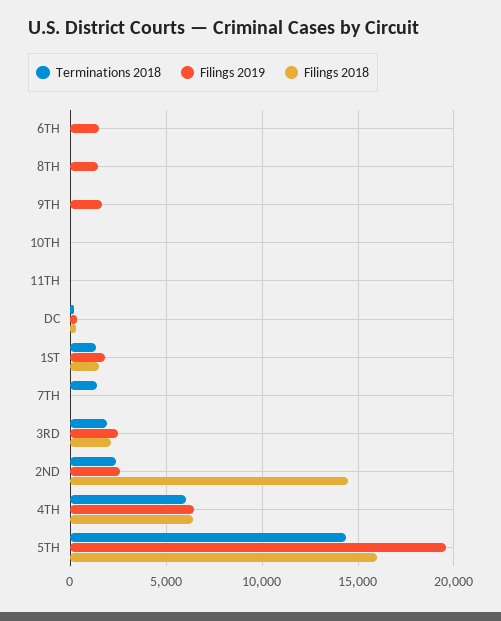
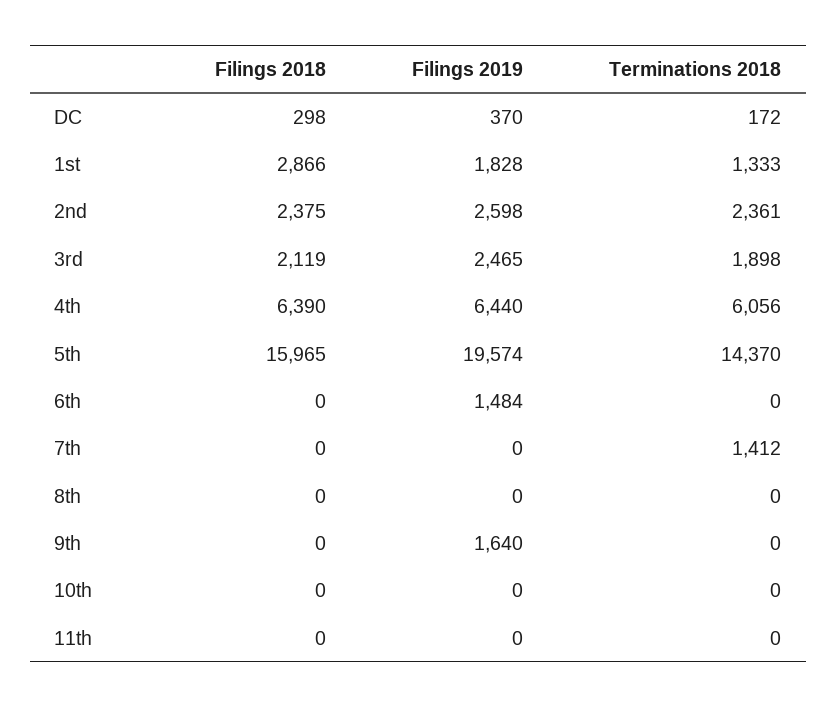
  {
    "Terminations 2018": {
      "6TH": 0,
      "8TH": 0,
      "9TH": 0,
      "10TH": 0,
      "11TH": 0,
      "DC": 172,
      "1ST": 1333,
      "7TH": 1412,
      "3RD": 1898,
      "2ND": 2361,
      "4TH": 6056,
      "5TH": 14370
    },
    "Filings 2019": {
      "6TH": 1484,
-     "8TH": 1500,
+     "8TH": 0,
      "9TH": 1640,
      "10TH": 0,
      "11TH": 0,
      "DC": 370,
      "1ST": 1828,
      "7TH": 0,
      "3RD": 2465,
      "2ND": 2598,
      "4TH": 6440,
      "5TH": 19574
    },
    "Filings 2018": {
      "6TH": 0,
      "8TH": 0,
      "9TH": 0,
      "10TH": 0,
      "11TH": 0,
      "DC": 298,
-     "1ST": 1500,
+     "1ST": 2866,
      "7TH": 0,
      "3RD": 2119,
-     "2ND": 14500,
+     "2ND": 2375,
      "4TH": 6390,
      "5TH": 15965
    }
  }

